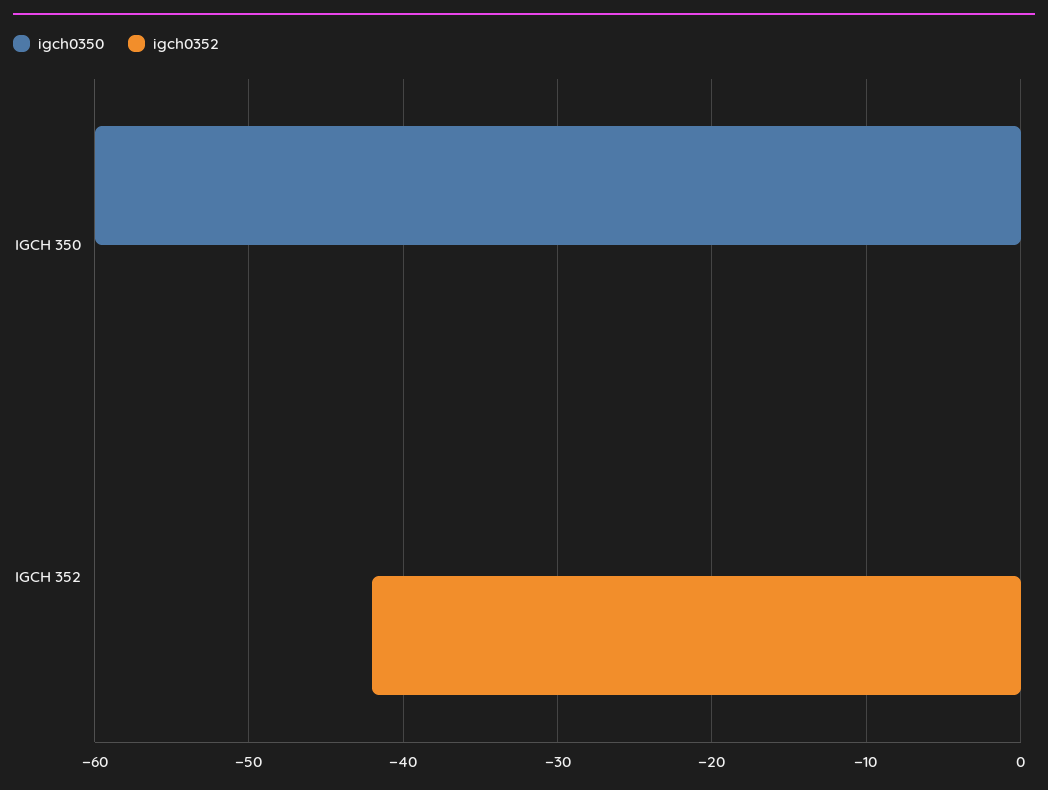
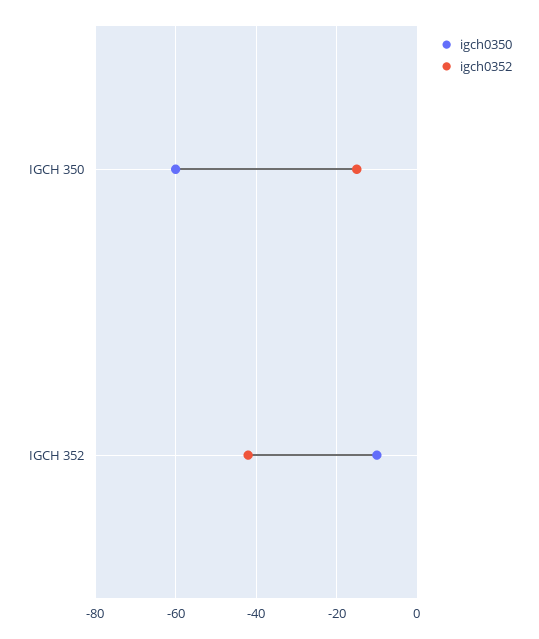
  {
    "igch0350": {
      "IGCH 350": -60,
-     "IGCH 352": 0
+     "IGCH 352": -10
    },
    "igch0352": {
-     "IGCH 350": 0,
+     "IGCH 350": -15,
      "IGCH 352": -42
    }
  }

